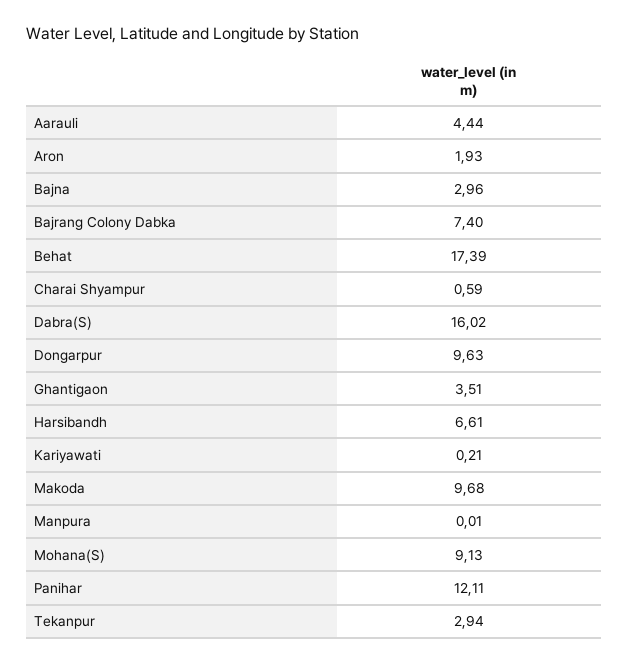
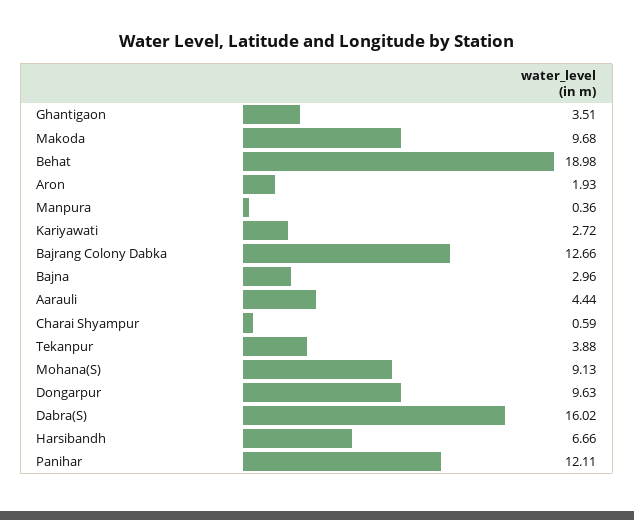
  {
    "Aarauli": 4.44,
    "Aron": 1.93,
    "Bajna": 2.96,
-   "Bajrang Colony Dabka": 7.4,
+   "Bajrang Colony Dabka": 12.66,
-   "Behat": 17.39,
+   "Behat": 18.98,
    "Charai Shyampur": 0.59,
    "Dabra(S)": 16.02,
    "Dongarpur": 9.63,
    "Ghantigaon": 3.51,
-   "Harsibandh": 6.61,
+   "Harsibandh": 6.66,
-   "Kariyawati": 0.21,
+   "Kariyawati": 2.72,
    "Makoda": 9.68,
-   "Manpura": 0.01,
+   "Manpura": 0.36,
    "Mohana(S)": 9.13,
    "Panihar": 12.11,
-   "Tekanpur": 2.94
+   "Tekanpur": 3.88
  }

